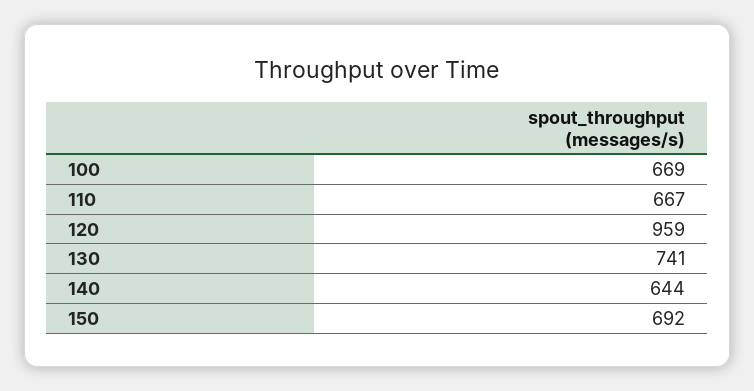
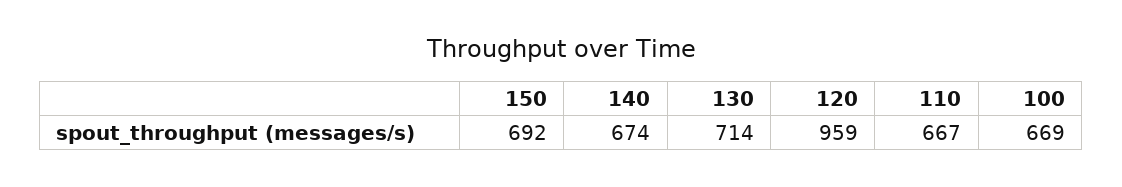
  {
    "100": 669,
    "110": 667,
    "120": 959,
-   "130": 741,
+   "130": 714,
-   "140": 644,
+   "140": 674,
    "150": 692
  }

